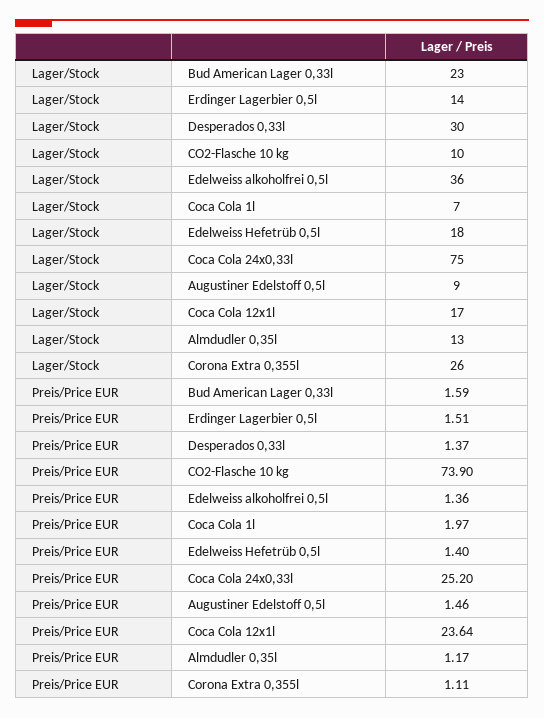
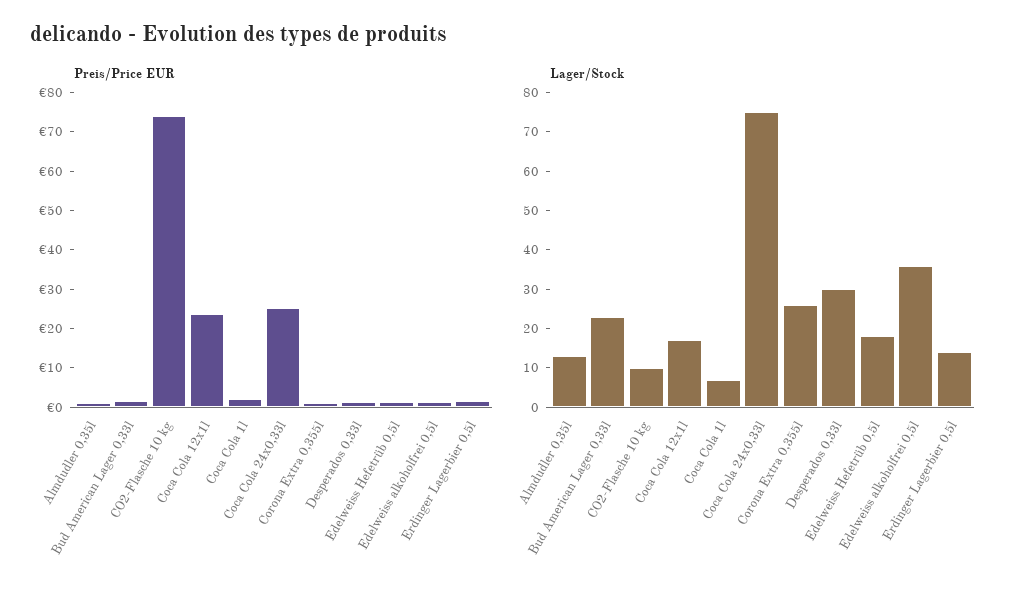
  {
    "Lager/Stock": {
      "Bud American Lager 0,33l": 23,
      "Erdinger Lagerbier 0,5l": 14,
      "Desperados 0,33l": 30,
      "CO2-Flasche 10 kg": 10,
      "Edelweiss alkoholfrei 0,5l": 36,
      "Coca Cola 1l": 7,
      "Edelweiss Hefetrüb 0,5l": 18,
      "Coca Cola 24x0,33l": 75,
-     "Augustiner Edelstoff 0,5l": 9,
      "Coca Cola 12x1l": 17,
      "Almdudler 0,35l": 13,
      "Corona Extra 0,355l": 26
    },
    "Preis/Price EUR": {
      "Bud American Lager 0,33l": 1.59,
      "Erdinger Lagerbier 0,5l": 1.51,
      "Desperados 0,33l": 1.37,
      "CO2-Flasche 10 kg": 73.9,
      "Edelweiss alkoholfrei 0,5l": 1.36,
      "Coca Cola 1l": 1.97,
      "Edelweiss Hefetrüb 0,5l": 1.4,
      "Coca Cola 24x0,33l": 25.2,
-     "Augustiner Edelstoff 0,5l": 1.46,
      "Coca Cola 12x1l": 23.64,
      "Almdudler 0,35l": 1.17,
      "Corona Extra 0,355l": 1.11
    }
  }

